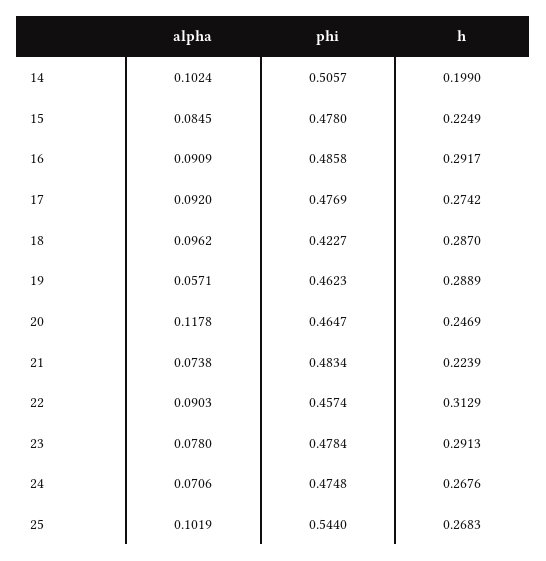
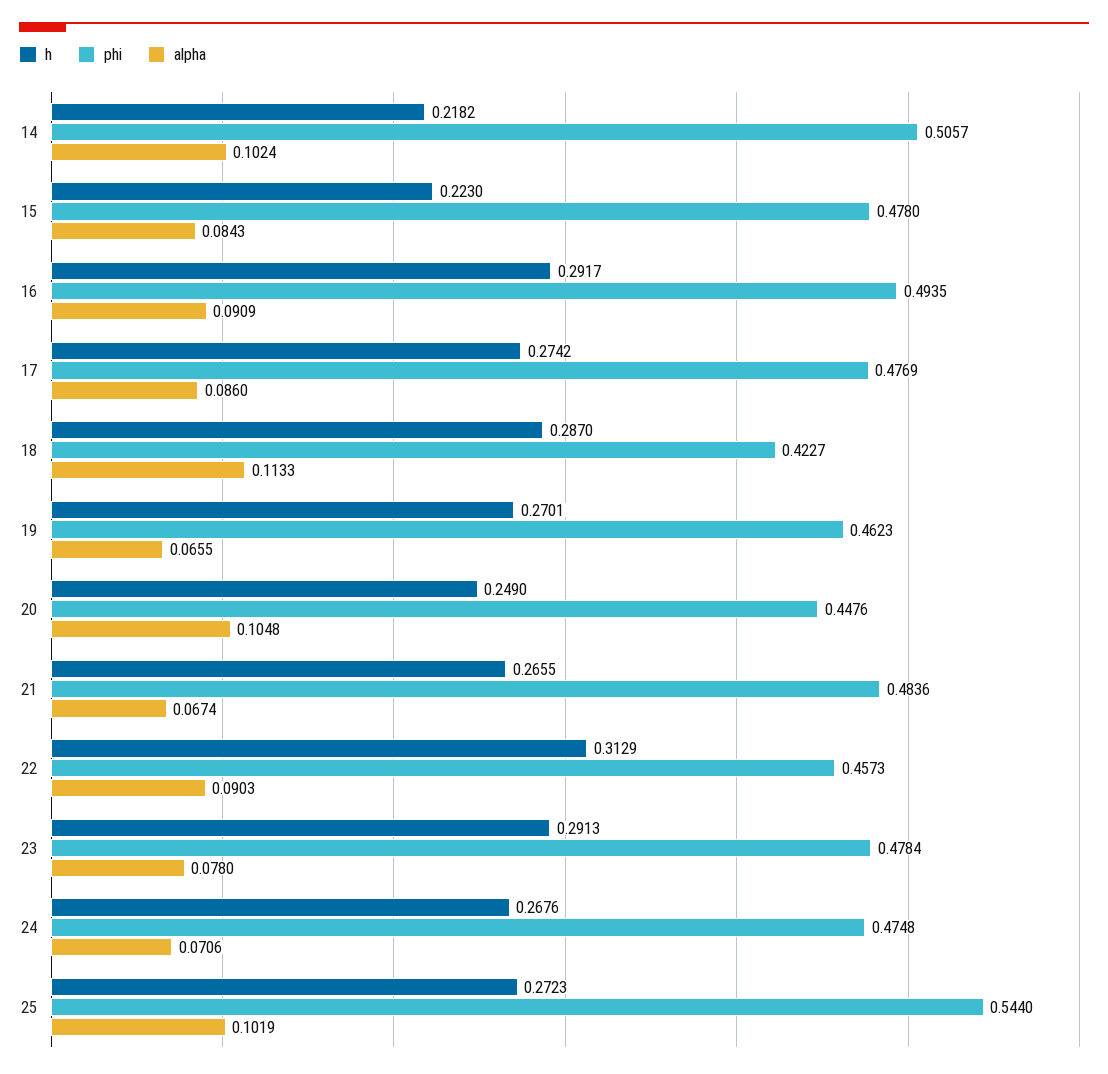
  {
    "alpha": {
      "14": 0.1024,
-     "15": 0.0845,
+     "15": 0.0843,
      "16": 0.0909,
-     "17": 0.092,
+     "17": 0.086,
-     "18": 0.0962,
+     "18": 0.1133,
-     "19": 0.0571,
+     "19": 0.0655,
-     "20": 0.1178,
+     "20": 0.1048,
-     "21": 0.0738,
+     "21": 0.0674,
      "22": 0.0903,
      "23": 0.078,
      "24": 0.0706,
      "25": 0.1019
    },
    "phi": {
      "14": 0.5057,
      "15": 0.478,
-     "16": 0.4858,
+     "16": 0.4935,
      "17": 0.4769,
      "18": 0.4227,
      "19": 0.4623,
-     "20": 0.4647,
+     "20": 0.4476,
-     "21": 0.4834,
+     "21": 0.4836,
-     "22": 0.4574,
+     "22": 0.4573,
      "23": 0.4784,
      "24": 0.4748,
      "25": 0.544
    },
    "h": {
-     "14": 0.199,
+     "14": 0.2182,
-     "15": 0.2249,
+     "15": 0.223,
      "16": 0.2917,
      "17": 0.2742,
      "18": 0.287,
-     "19": 0.2889,
+     "19": 0.2701,
-     "20": 0.2469,
+     "20": 0.249,
-     "21": 0.2239,
+     "21": 0.2655,
      "22": 0.3129,
      "23": 0.2913,
      "24": 0.2676,
-     "25": 0.2683
+     "25": 0.2723
    }
  }

